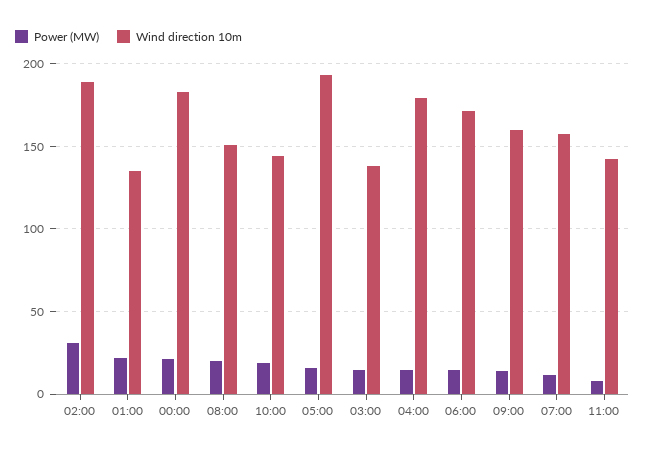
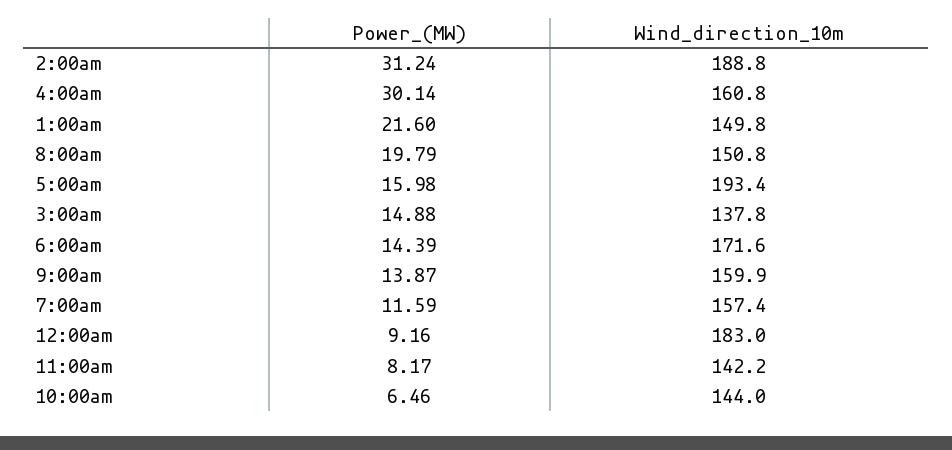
  {
    "Power (MW)": {
      "02:00": 31.24,
      "01:00": 21.6,
-     "00:00": 20,
+     "00:00": 9.16,
      "08:00": 19.79,
-     "10:00": 20,
+     "10:00": 6.46,
      "05:00": 15.98,
      "03:00": 14.88,
-     "04:00": 15,
+     "04:00": 30.14,
      "06:00": 14.39,
      "09:00": 13.87,
      "07:00": 11.59,
      "11:00": 8.17
    },
    "Wind direction 10m": {
      "02:00": 188.8,
-     "01:00": 135,
+     "01:00": 149.8,
      "00:00": 183,
      "08:00": 150.8,
      "10:00": 144,
      "05:00": 193.4,
      "03:00": 137.8,
-     "04:00": 180,
+     "04:00": 160.8,
      "06:00": 171.6,
      "09:00": 159.9,
      "07:00": 157.4,
      "11:00": 142.2
    }
  }

